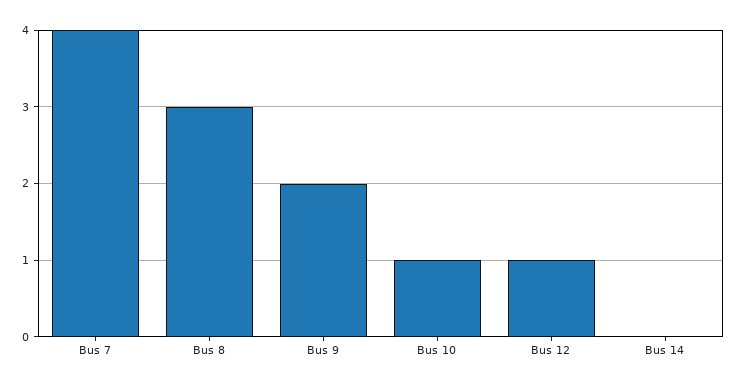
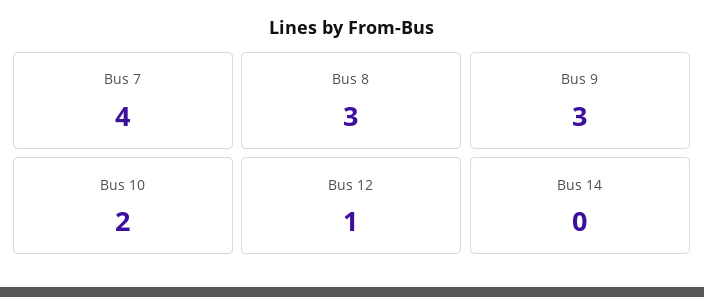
  {
    "Bus 7": 4,
    "Bus 8": 3,
-   "Bus 9": 2,
+   "Bus 9": 3,
-   "Bus 10": 1,
+   "Bus 10": 2,
    "Bus 12": 1,
    "Bus 14": 0
  }

